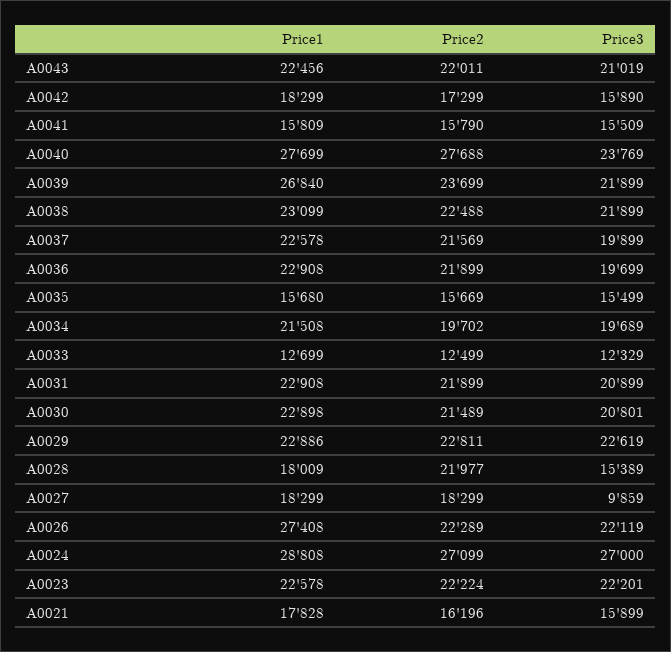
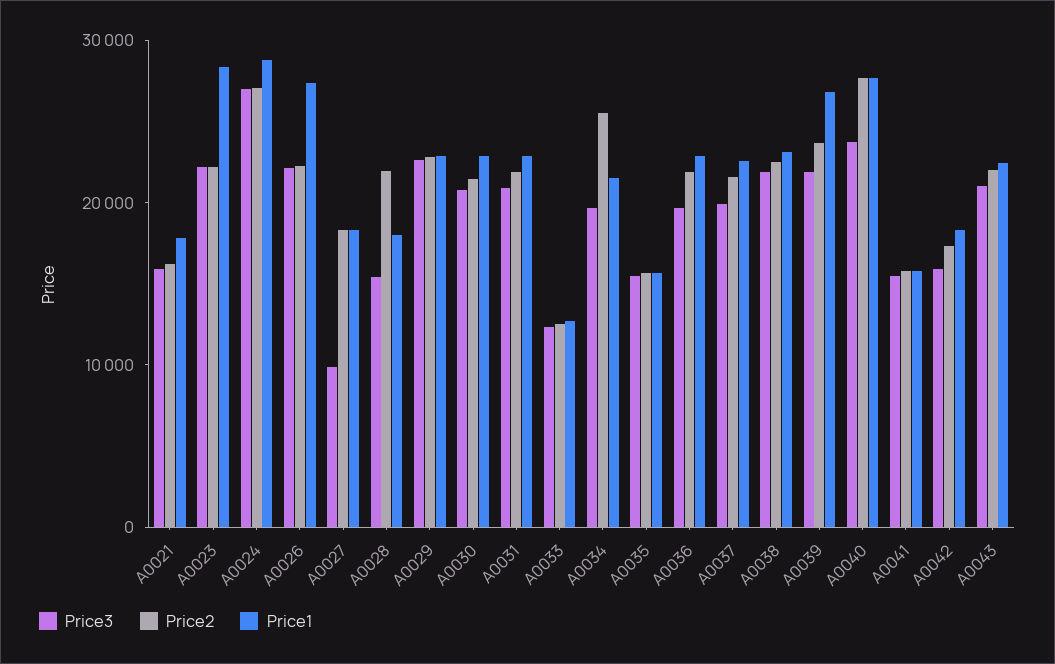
  {
    "Price1": {
      "A0043": 22456,
      "A0042": 18299,
      "A0041": 15809,
      "A0040": 27699,
      "A0039": 26840,
      "A0038": 23099,
      "A0037": 22578,
      "A0036": 22908,
      "A0035": 15680,
      "A0034": 21508,
      "A0033": 12699,
      "A0031": 22908,
      "A0030": 22898,
      "A0029": 22886,
      "A0028": 18009,
      "A0027": 18299,
      "A0026": 27408,
      "A0024": 28808,
-     "A0023": 22578,
+     "A0023": 28000,
      "A0021": 17828
    },
    "Price2": {
      "A0043": 22011,
      "A0042": 17299,
      "A0041": 15790,
      "A0040": 27688,
      "A0039": 23699,
      "A0038": 22488,
      "A0037": 21569,
      "A0036": 21899,
      "A0035": 15669,
-     "A0034": 19702,
+     "A0034": 26000,
      "A0033": 12499,
      "A0031": 21899,
      "A0030": 21489,
      "A0029": 22811,
      "A0028": 21977,
      "A0027": 18299,
      "A0026": 22289,
      "A0024": 27099,
      "A0023": 22224,
      "A0021": 16196
    },
    "Price3": {
      "A0043": 21019,
      "A0042": 15890,
      "A0041": 15509,
      "A0040": 23769,
      "A0039": 21899,
      "A0038": 21899,
      "A0037": 19899,
      "A0036": 19699,
      "A0035": 15499,
      "A0034": 19689,
      "A0033": 12329,
      "A0031": 20899,
      "A0030": 20801,
      "A0029": 22619,
      "A0028": 15389,
      "A0027": 9859,
      "A0026": 22119,
      "A0024": 27000,
      "A0023": 22201,
      "A0021": 15899
    }
  }

